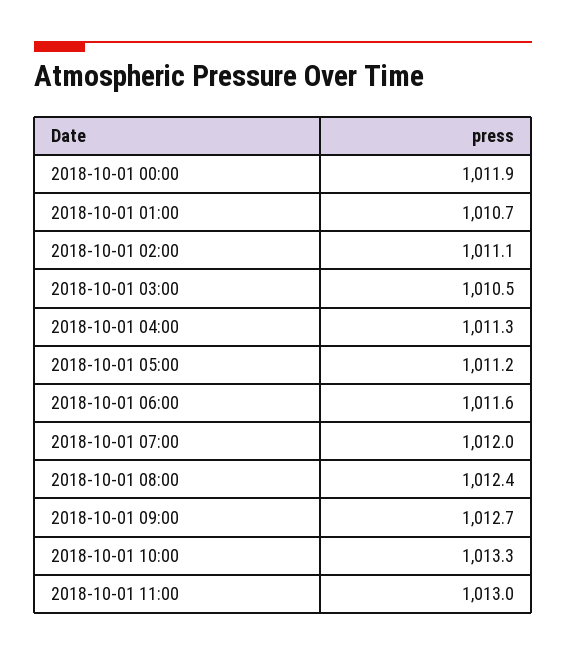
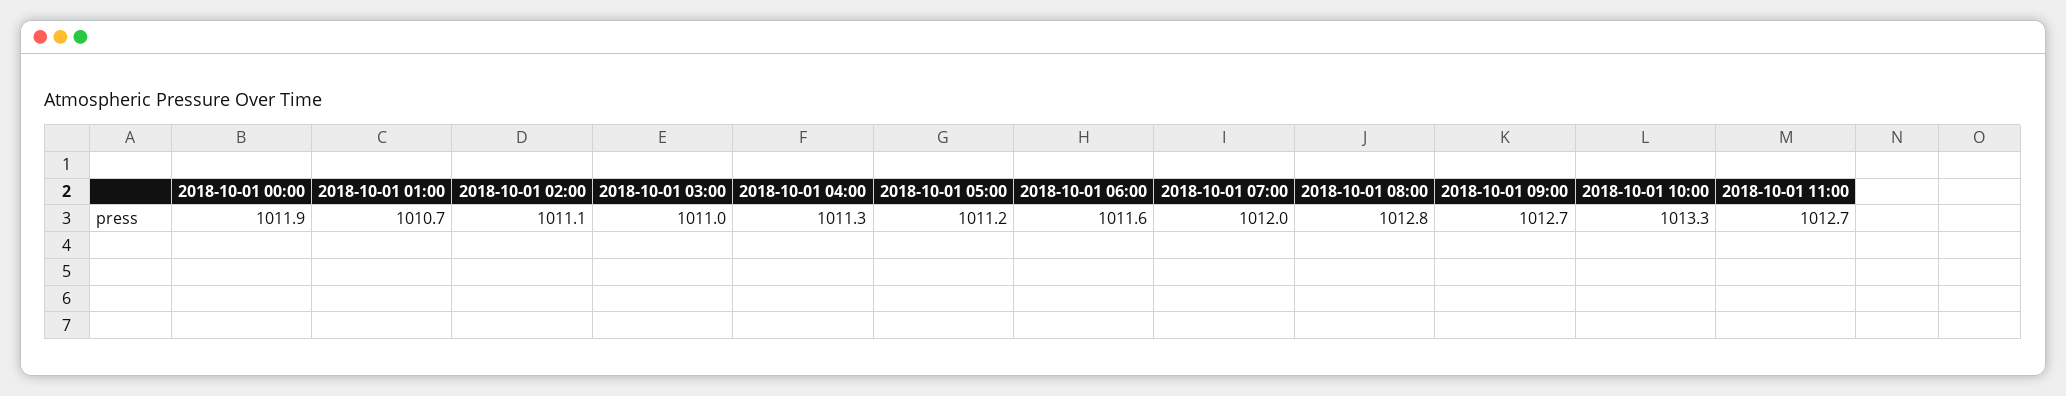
  {
    "2018-10-01 00:00": 1011.9,
    "2018-10-01 01:00": 1010.7,
    "2018-10-01 02:00": 1011.1,
-   "2018-10-01 03:00": 1010.5,
+   "2018-10-01 03:00": 1011,
    "2018-10-01 04:00": 1011.3,
    "2018-10-01 05:00": 1011.2,
    "2018-10-01 06:00": 1011.6,
    "2018-10-01 07:00": 1012,
-   "2018-10-01 08:00": 1012.4,
+   "2018-10-01 08:00": 1012.8,
    "2018-10-01 09:00": 1012.7,
    "2018-10-01 10:00": 1013.3,
-   "2018-10-01 11:00": 1013
+   "2018-10-01 11:00": 1012.7
  }

